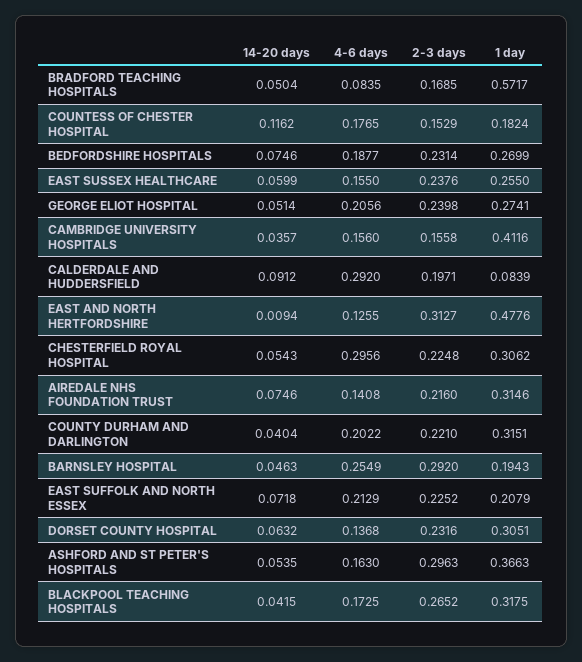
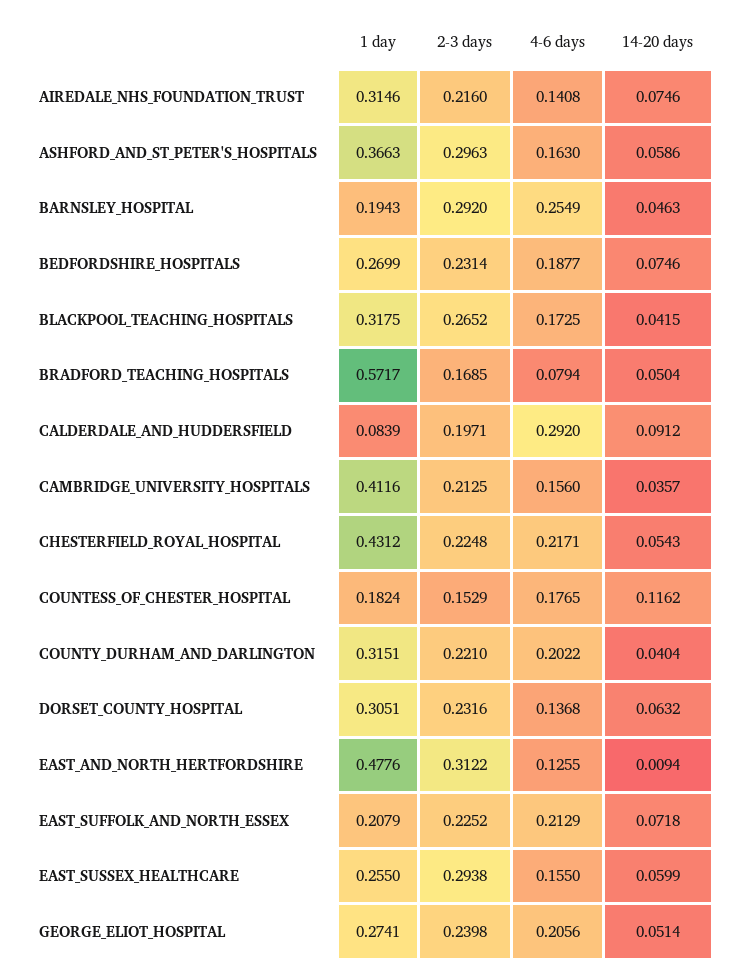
  {
    "14-20 days": {
      "BRADFORD TEACHING HOSPITALS": 0.0504,
      "COUNTESS OF CHESTER HOSPITAL": 0.1162,
      "BEDFORDSHIRE HOSPITALS": 0.0746,
      "EAST SUSSEX HEALTHCARE": 0.0599,
      "GEORGE ELIOT HOSPITAL": 0.0514,
      "CAMBRIDGE UNIVERSITY HOSPITALS": 0.0357,
      "CALDERDALE AND HUDDERSFIELD": 0.0912,
      "EAST AND NORTH HERTFORDSHIRE": 0.0094,
      "CHESTERFIELD ROYAL HOSPITAL": 0.0543,
      "AIREDALE NHS FOUNDATION TRUST": 0.0746,
      "COUNTY DURHAM AND DARLINGTON": 0.0404,
      "BARNSLEY HOSPITAL": 0.0463,
      "EAST SUFFOLK AND NORTH ESSEX": 0.0718,
      "DORSET COUNTY HOSPITAL": 0.0632,
-     "ASHFORD AND ST PETER'S HOSPITALS": 0.0535,
+     "ASHFORD AND ST PETER'S HOSPITALS": 0.0586,
      "BLACKPOOL TEACHING HOSPITALS": 0.0415
    },
    "4-6 days": {
-     "BRADFORD TEACHING HOSPITALS": 0.0835,
+     "BRADFORD TEACHING HOSPITALS": 0.0794,
      "COUNTESS OF CHESTER HOSPITAL": 0.1765,
      "BEDFORDSHIRE HOSPITALS": 0.1877,
      "EAST SUSSEX HEALTHCARE": 0.155,
      "GEORGE ELIOT HOSPITAL": 0.2056,
      "CAMBRIDGE UNIVERSITY HOSPITALS": 0.156,
      "CALDERDALE AND HUDDERSFIELD": 0.292,
      "EAST AND NORTH HERTFORDSHIRE": 0.1255,
-     "CHESTERFIELD ROYAL HOSPITAL": 0.2956,
+     "CHESTERFIELD ROYAL HOSPITAL": 0.2171,
      "AIREDALE NHS FOUNDATION TRUST": 0.1408,
      "COUNTY DURHAM AND DARLINGTON": 0.2022,
      "BARNSLEY HOSPITAL": 0.2549,
      "EAST SUFFOLK AND NORTH ESSEX": 0.2129,
      "DORSET COUNTY HOSPITAL": 0.1368,
      "ASHFORD AND ST PETER'S HOSPITALS": 0.163,
      "BLACKPOOL TEACHING HOSPITALS": 0.1725
    },
    "2-3 days": {
      "BRADFORD TEACHING HOSPITALS": 0.1685,
      "COUNTESS OF CHESTER HOSPITAL": 0.1529,
      "BEDFORDSHIRE HOSPITALS": 0.2314,
-     "EAST SUSSEX HEALTHCARE": 0.2376,
+     "EAST SUSSEX HEALTHCARE": 0.2938,
      "GEORGE ELIOT HOSPITAL": 0.2398,
-     "CAMBRIDGE UNIVERSITY HOSPITALS": 0.1558,
+     "CAMBRIDGE UNIVERSITY HOSPITALS": 0.2125,
      "CALDERDALE AND HUDDERSFIELD": 0.1971,
-     "EAST AND NORTH HERTFORDSHIRE": 0.3127,
+     "EAST AND NORTH HERTFORDSHIRE": 0.3122,
      "CHESTERFIELD ROYAL HOSPITAL": 0.2248,
      "AIREDALE NHS FOUNDATION TRUST": 0.216,
      "COUNTY DURHAM AND DARLINGTON": 0.221,
      "BARNSLEY HOSPITAL": 0.292,
      "EAST SUFFOLK AND NORTH ESSEX": 0.2252,
      "DORSET COUNTY HOSPITAL": 0.2316,
      "ASHFORD AND ST PETER'S HOSPITALS": 0.2963,
      "BLACKPOOL TEACHING HOSPITALS": 0.2652
    },
    "1 day": {
      "BRADFORD TEACHING HOSPITALS": 0.5717,
      "COUNTESS OF CHESTER HOSPITAL": 0.1824,
      "BEDFORDSHIRE HOSPITALS": 0.2699,
      "EAST SUSSEX HEALTHCARE": 0.255,
      "GEORGE ELIOT HOSPITAL": 0.2741,
      "CAMBRIDGE UNIVERSITY HOSPITALS": 0.4116,
      "CALDERDALE AND HUDDERSFIELD": 0.0839,
      "EAST AND NORTH HERTFORDSHIRE": 0.4776,
-     "CHESTERFIELD ROYAL HOSPITAL": 0.3062,
+     "CHESTERFIELD ROYAL HOSPITAL": 0.4312,
      "AIREDALE NHS FOUNDATION TRUST": 0.3146,
      "COUNTY DURHAM AND DARLINGTON": 0.3151,
      "BARNSLEY HOSPITAL": 0.1943,
      "EAST SUFFOLK AND NORTH ESSEX": 0.2079,
      "DORSET COUNTY HOSPITAL": 0.3051,
      "ASHFORD AND ST PETER'S HOSPITALS": 0.3663,
      "BLACKPOOL TEACHING HOSPITALS": 0.3175
    }
  }

